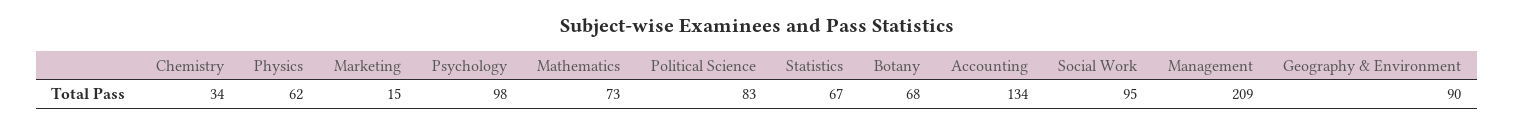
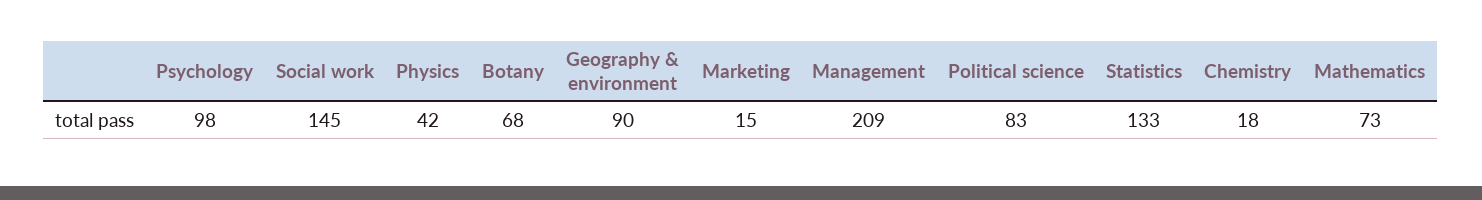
  {
-   "Chemistry": 34,
+   "Chemistry": 18,
-   "Physics": 62,
+   "Physics": 42,
    "Marketing": 15,
    "Psychology": 98,
    "Mathematics": 73,
    "Political Science": 83,
-   "Statistics": 67,
+   "Statistics": 133,
    "Botany": 68,
-   "Accounting": 134,
-   "Social Work": 95,
+   "Social Work": 145,
    "Management": 209,
    "Geography & Environment": 90
  }

